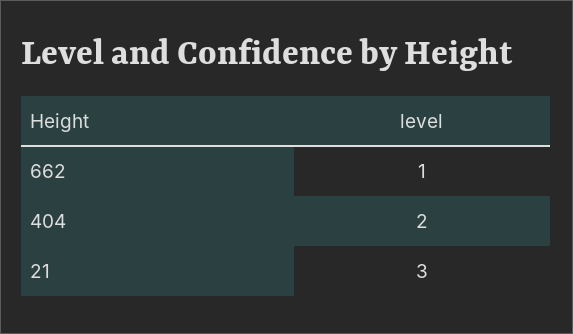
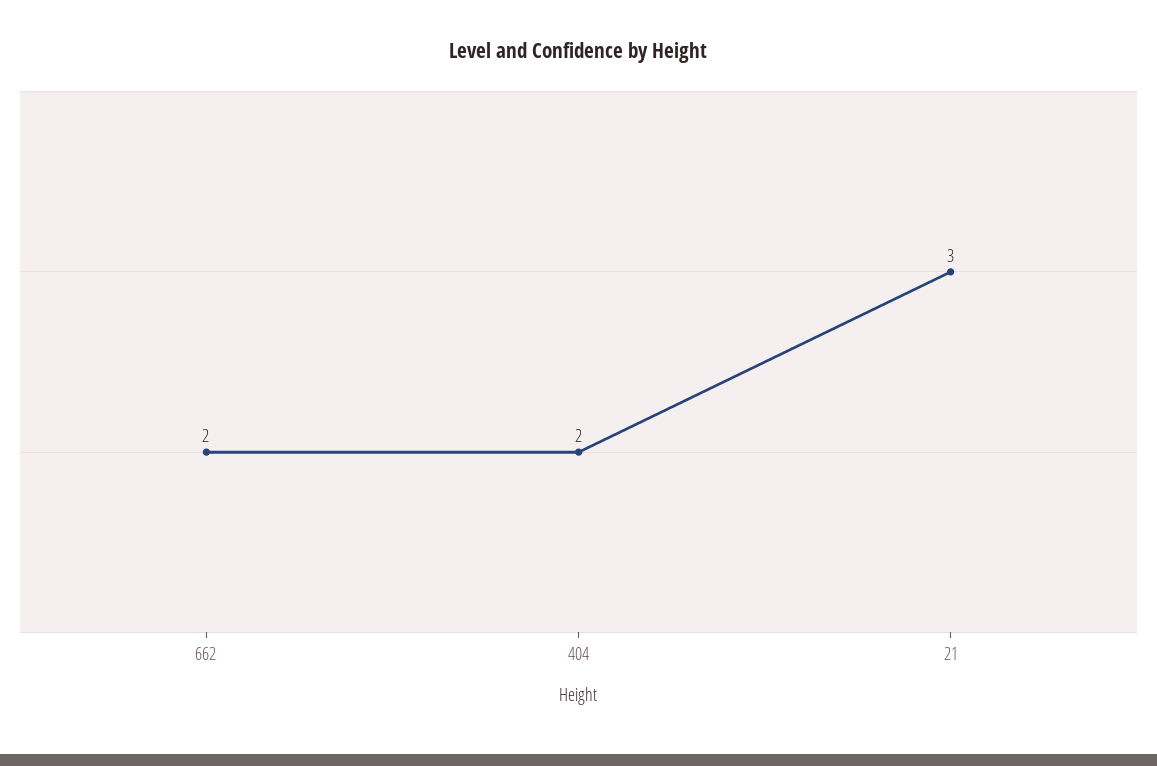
  {
-   "662": 1,
+   "662": 2,
    "404": 2,
    "21": 3
  }

